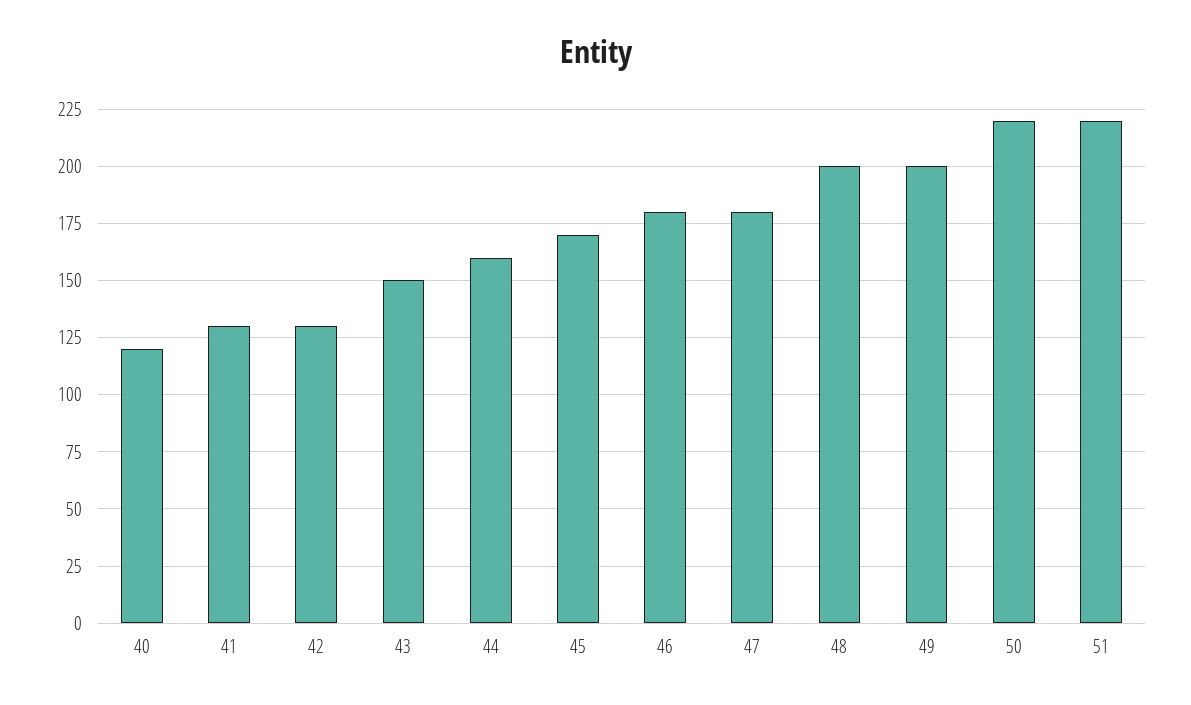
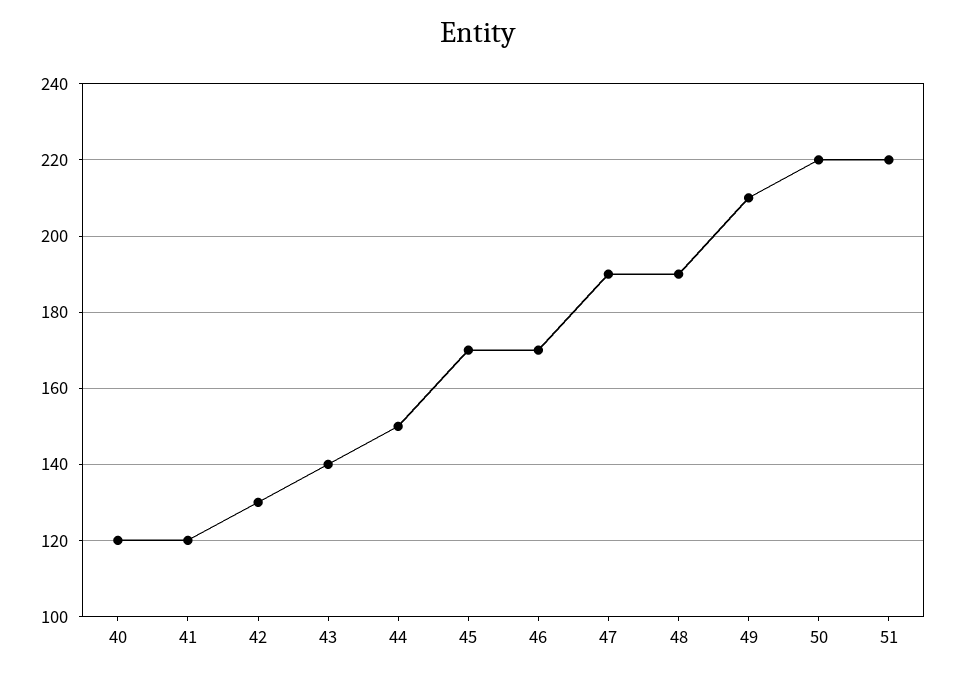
  {
    "40": 120,
-   "41": 130,
+   "41": 120,
    "42": 130,
-   "43": 150,
+   "43": 140,
-   "44": 160,
+   "44": 150,
    "45": 170,
-   "46": 180,
+   "46": 170,
-   "47": 180,
+   "47": 190,
-   "48": 200,
+   "48": 190,
-   "49": 200,
+   "49": 210,
    "50": 220,
    "51": 220
  }

